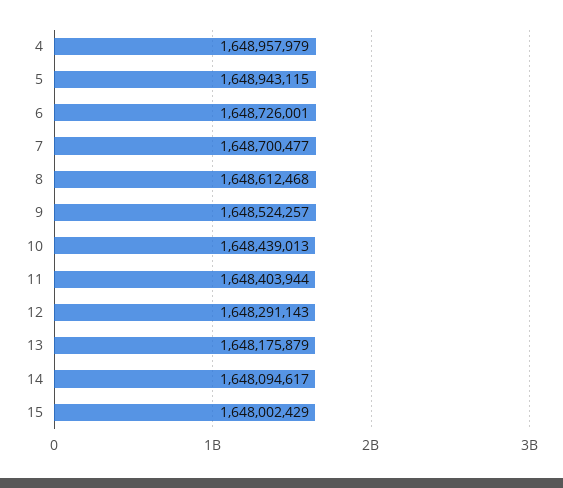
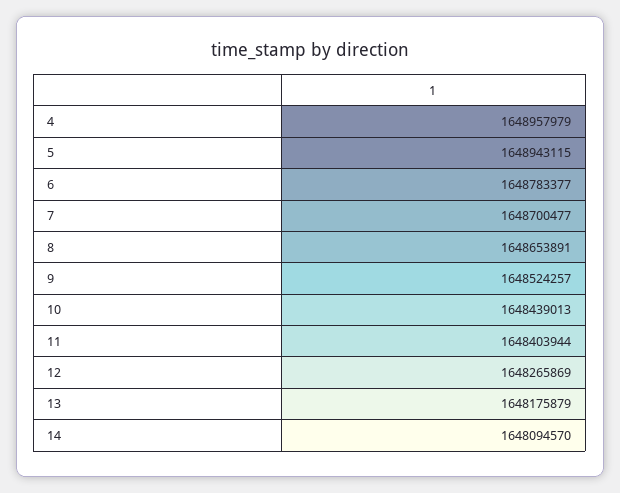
  {
    "4": 1648957979,
    "5": 1648943115,
-   "6": 1648726001,
+   "6": 1648783377,
    "7": 1648700477,
-   "8": 1648612468,
+   "8": 1648653891,
    "9": 1648524257,
    "10": 1648439013,
    "11": 1648403944,
-   "12": 1648291143,
+   "12": 1648265869,
    "13": 1648175879,
-   "14": 1648094617,
+   "14": 1648094570
-   "15": 1648002429
  }

